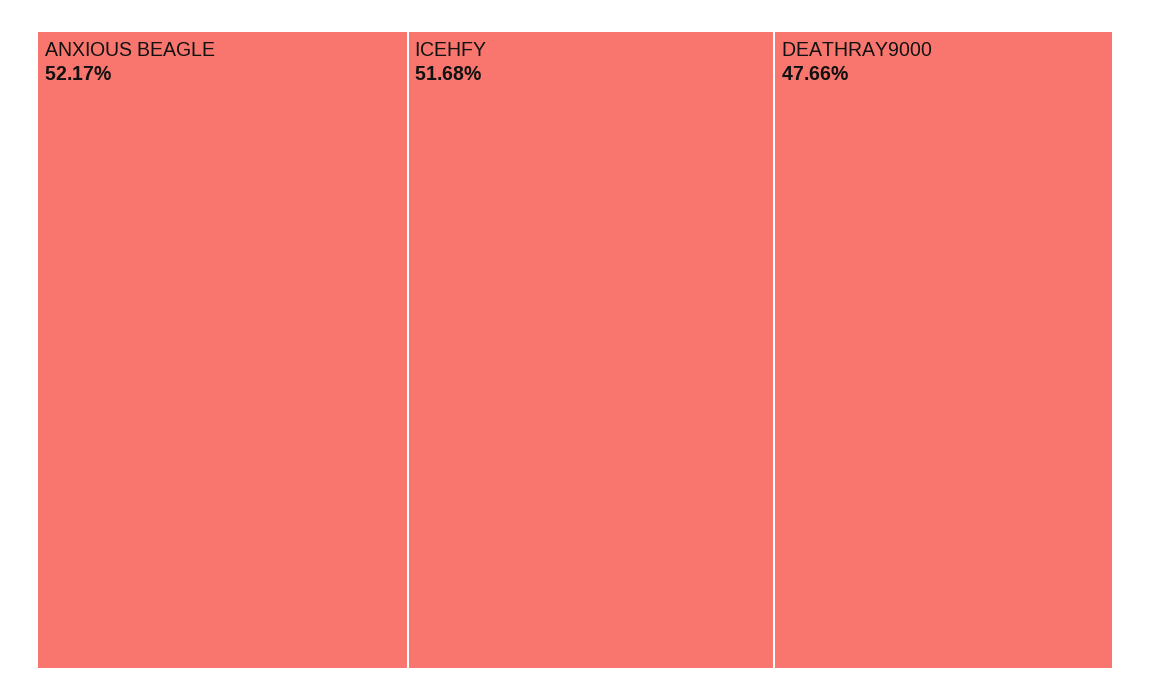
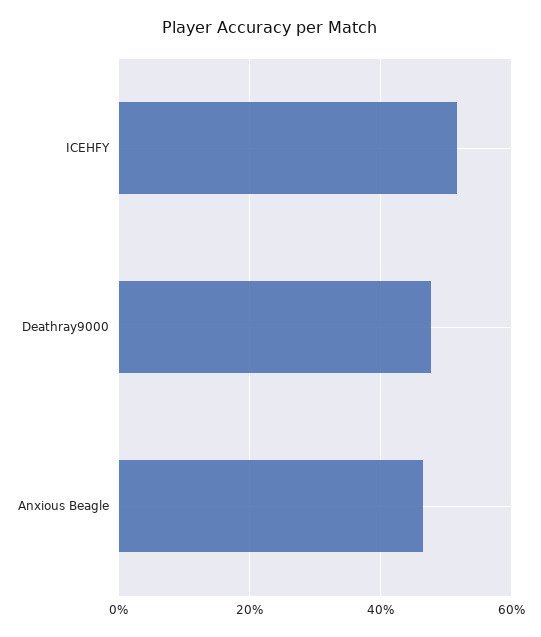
  {
-   "ANXIOUS BEAGLE": 52.17,
+   "ANXIOUS BEAGLE": 46,
    "ICEHFY": 51.68,
    "DEATHRAY9000": 47.66
  }

